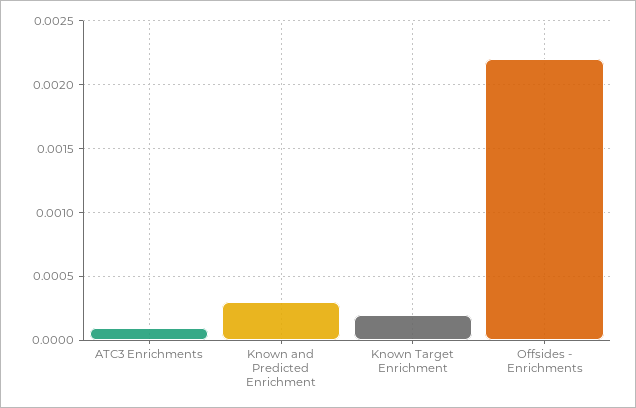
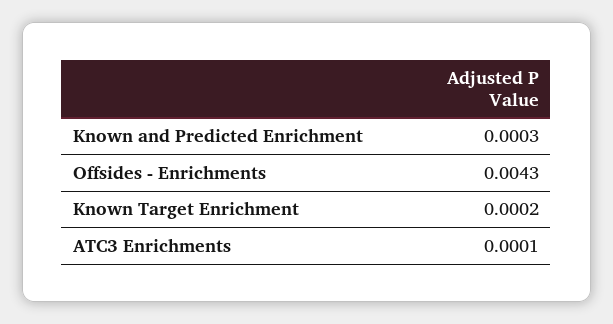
  {
    "ATC3 Enrichments": 0.0001,
    "Known and Predicted Enrichment": 0.0003,
    "Known Target Enrichment": 0.0002,
-   "Offsides - Enrichments": 0.0022
+   "Offsides - Enrichments": 0.0043
  }

